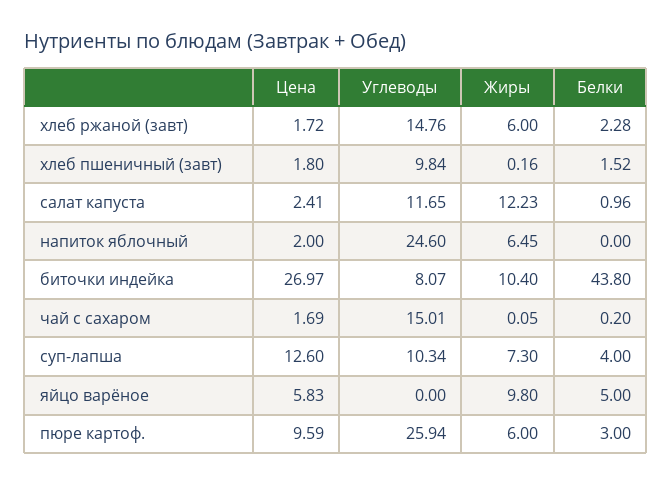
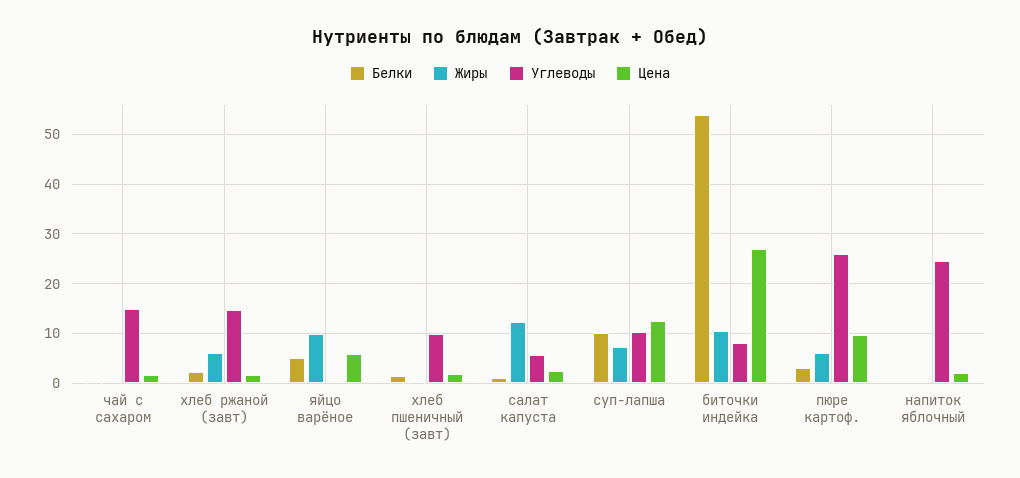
  {
    "Цена": {
      "хлеб ржаной (завт)": 1.72,
      "хлеб пшеничный (завт)": 1.8,
      "салат капуста": 2.41,
      "напиток яблочный": 2,
      "биточки индейка": 26.97,
      "чай с сахаром": 1.69,
      "суп-лапша": 12.6,
      "яйцо варёное": 5.83,
      "пюре картоф.": 9.59
    },
    "Углеводы": {
      "хлеб ржаной (завт)": 14.76,
      "хлеб пшеничный (завт)": 9.84,
-     "салат капуста": 11.65,
+     "салат капуста": 6,
      "напиток яблочный": 24.6,
      "биточки индейка": 8.07,
      "чай с сахаром": 15.01,
      "суп-лапша": 10.34,
      "яйцо варёное": 0,
      "пюре картоф.": 25.94
    },
    "Жиры": {
      "хлеб ржаной (завт)": 6,
      "хлеб пшеничный (завт)": 0.16,
      "салат капуста": 12.23,
-     "напиток яблочный": 6.45,
+     "напиток яблочный": 0,
      "биточки индейка": 10.4,
      "чай с сахаром": 0.05,
      "суп-лапша": 7.3,
      "яйцо варёное": 9.8,
      "пюре картоф.": 6
    },
    "Белки": {
      "хлеб ржаной (завт)": 2.28,
      "хлеб пшеничный (завт)": 1.52,
      "салат капуста": 0.96,
      "напиток яблочный": 0,
-     "биточки индейка": 43.8,
+     "биточки индейка": 54,
      "чай с сахаром": 0.2,
-     "суп-лапша": 4,
+     "суп-лапша": 10,
      "яйцо варёное": 5,
      "пюре картоф.": 3
    }
  }

